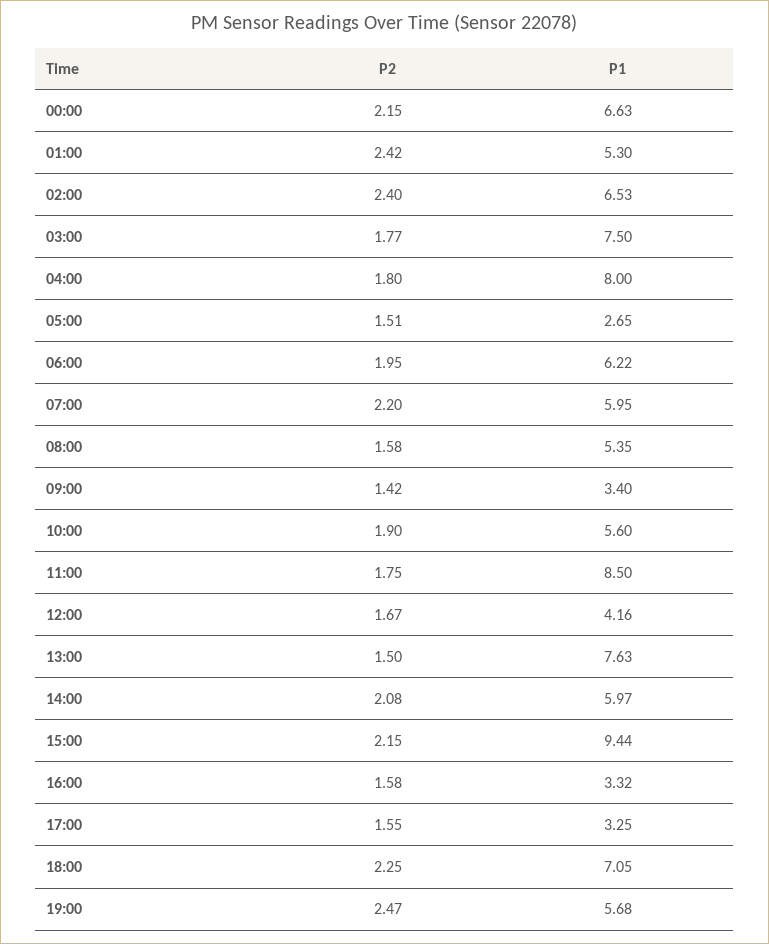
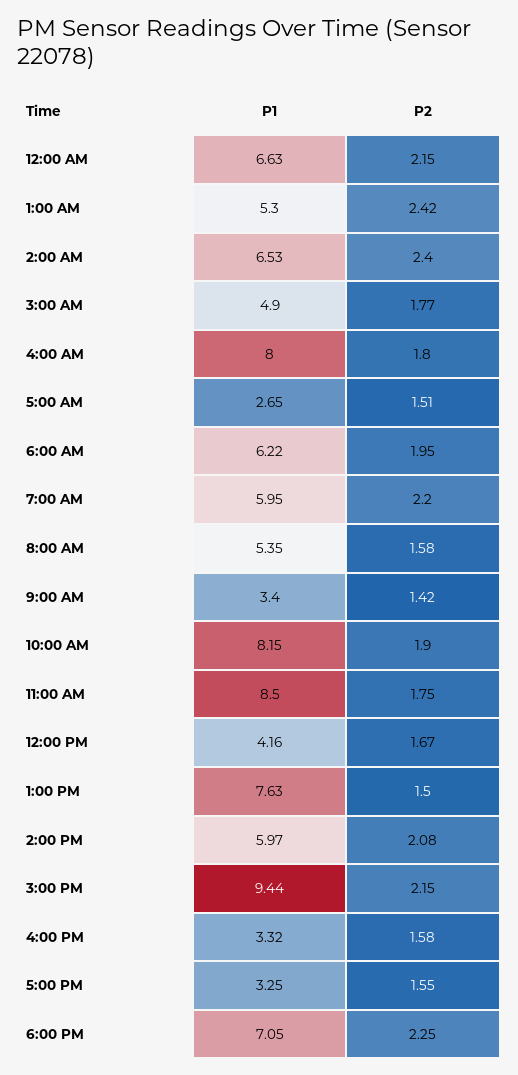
  {
    "P2": {
      "00:00": 2.15,
      "01:00": 2.42,
      "02:00": 2.4,
      "03:00": 1.77,
      "04:00": 1.8,
      "05:00": 1.51,
      "06:00": 1.95,
      "07:00": 2.2,
      "08:00": 1.58,
      "09:00": 1.42,
      "10:00": 1.9,
      "11:00": 1.75,
      "12:00": 1.67,
      "13:00": 1.5,
      "14:00": 2.08,
      "15:00": 2.15,
      "16:00": 1.58,
      "17:00": 1.55,
-     "18:00": 2.25,
+     "18:00": 2.25
-     "19:00": 2.47
    },
    "P1": {
      "00:00": 6.63,
      "01:00": 5.3,
      "02:00": 6.53,
-     "03:00": 7.5,
+     "03:00": 4.9,
      "04:00": 8,
      "05:00": 2.65,
      "06:00": 6.22,
      "07:00": 5.95,
      "08:00": 5.35,
      "09:00": 3.4,
-     "10:00": 5.6,
+     "10:00": 8.15,
      "11:00": 8.5,
      "12:00": 4.16,
      "13:00": 7.63,
      "14:00": 5.97,
      "15:00": 9.44,
      "16:00": 3.32,
      "17:00": 3.25,
-     "18:00": 7.05,
+     "18:00": 7.05
-     "19:00": 5.68
    }
  }

